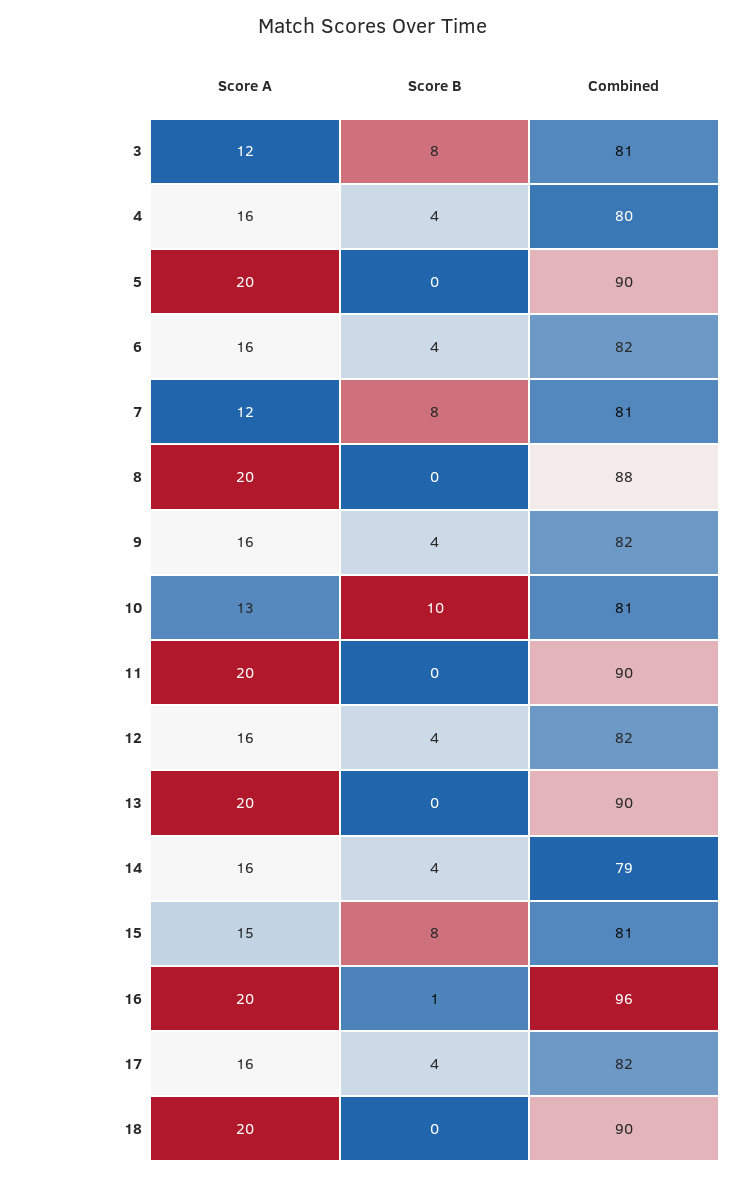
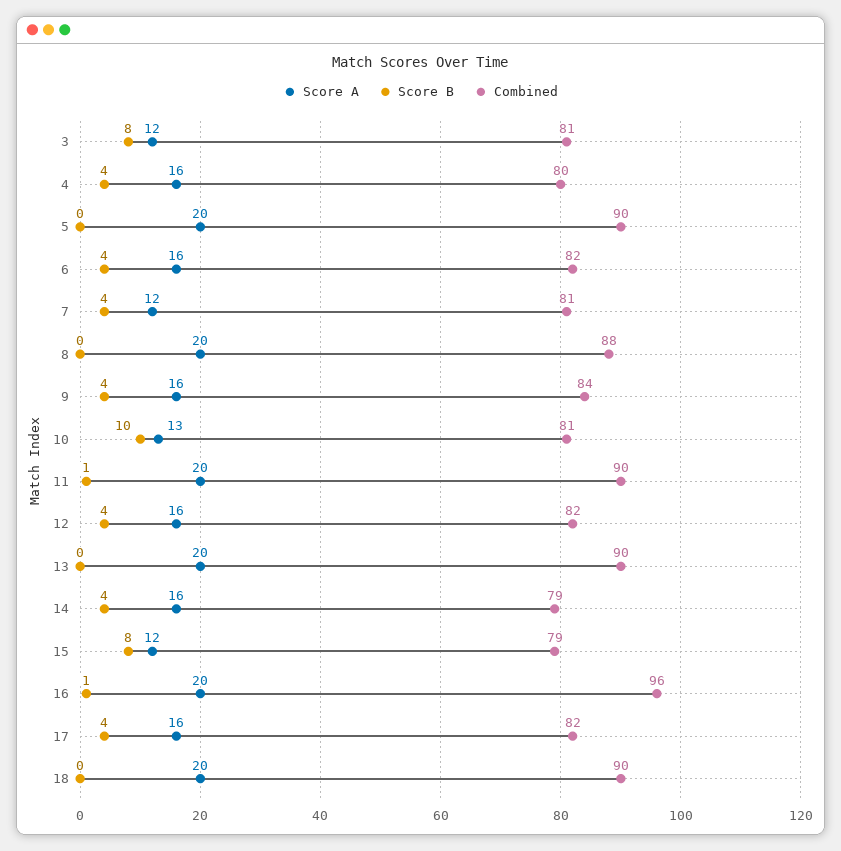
  {
    "Score A": {
      "3": 12,
      "4": 16,
      "5": 20,
      "6": 16,
      "7": 12,
      "8": 20,
      "9": 16,
      "10": 13,
      "11": 20,
      "12": 16,
      "13": 20,
      "14": 16,
-     "15": 15,
+     "15": 12,
      "16": 20,
      "17": 16,
      "18": 20
    },
    "Score B": {
      "3": 8,
      "4": 4,
      "5": 0,
      "6": 4,
-     "7": 8,
+     "7": 4,
      "8": 0,
      "9": 4,
      "10": 10,
-     "11": 0,
+     "11": 1,
      "12": 4,
      "13": 0,
      "14": 4,
      "15": 8,
      "16": 1,
      "17": 4,
      "18": 0
    },
    "Combined": {
      "3": 81,
      "4": 80,
      "5": 90,
      "6": 82,
      "7": 81,
      "8": 88,
-     "9": 82,
+     "9": 84,
      "10": 81,
      "11": 90,
      "12": 82,
      "13": 90,
      "14": 79,
-     "15": 81,
+     "15": 79,
      "16": 96,
      "17": 82,
      "18": 90
    }
  }

